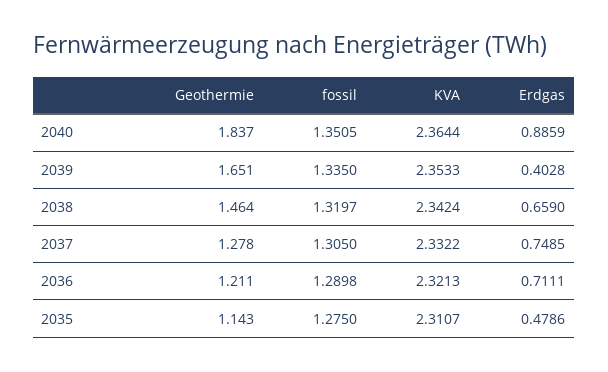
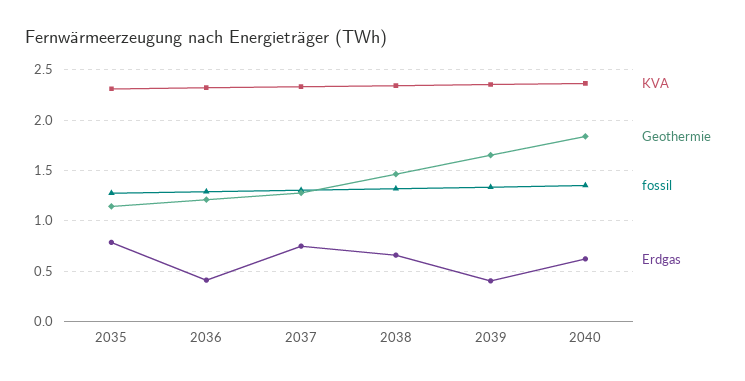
  {
    "Geothermie": {
      "2040": 1.837,
      "2039": 1.651,
      "2038": 1.464,
      "2037": 1.278,
      "2036": 1.211,
      "2035": 1.143
    },
    "fossil": {
      "2040": 1.3505,
      "2039": 1.335,
      "2038": 1.3197,
      "2037": 1.305,
      "2036": 1.2898,
      "2035": 1.275
    },
    "KVA": {
      "2040": 2.3644,
      "2039": 2.3533,
      "2038": 2.3424,
      "2037": 2.3322,
      "2036": 2.3213,
      "2035": 2.3107
    },
    "Erdgas": {
-     "2040": 0.8859,
+     "2040": 0.6,
      "2039": 0.4028,
      "2038": 0.659,
      "2037": 0.7485,
-     "2036": 0.7111,
+     "2036": 0.4,
-     "2035": 0.4786
+     "2035": 0.8
    }
  }

